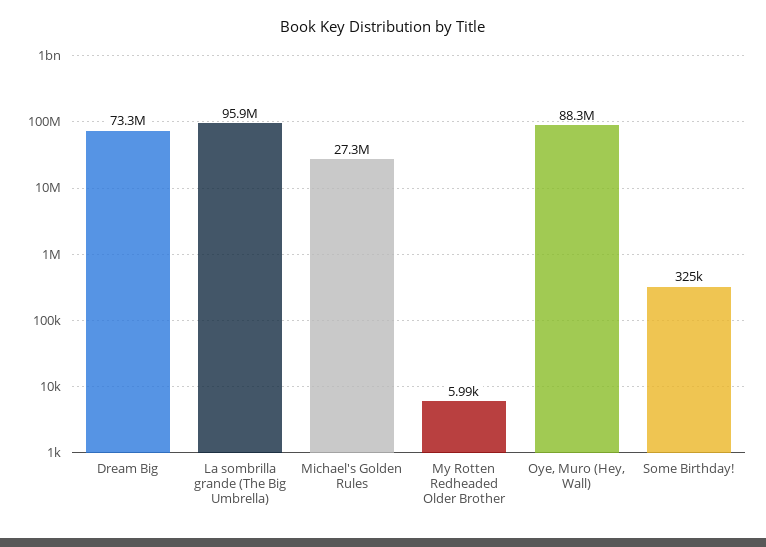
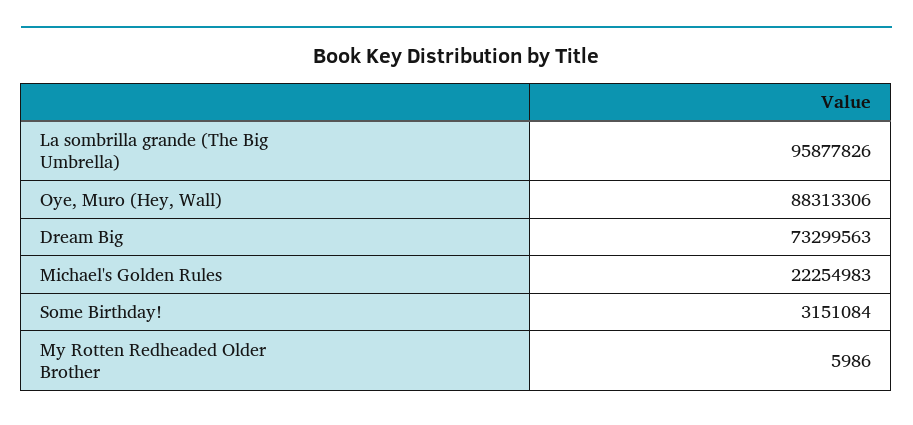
  {
    "Dream Big": 73299563,
    "La sombrilla grande (The Big Umbrella)": 95877826,
-   "Michael's Golden Rules": 27300000,
+   "Michael's Golden Rules": 22254983,
    "My Rotten Redheaded Older Brother": 5986,
    "Oye, Muro (Hey, Wall)": 88313306,
-   "Some Birthday!": 325000
+   "Some Birthday!": 3151084
  }

